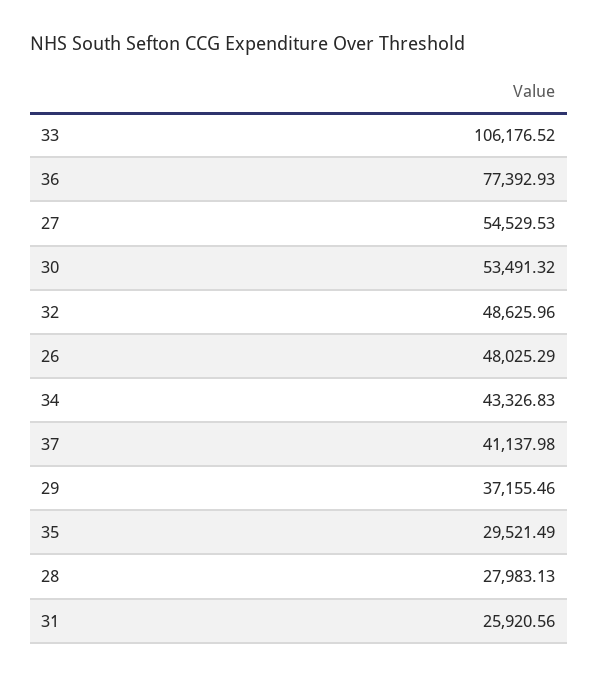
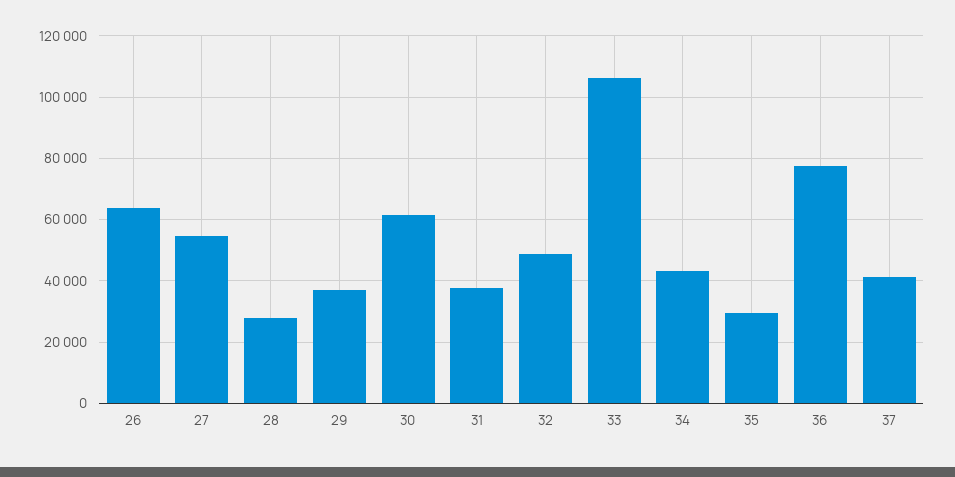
  {
    "33": 106176.52,
    "36": 77392.93,
    "27": 54529.53,
-   "30": 53491.32,
+   "30": 62000,
    "32": 48625.96,
-   "26": 48025.29,
+   "26": 64000,
    "34": 43326.83,
    "37": 41137.98,
    "29": 37155.46,
    "35": 29521.49,
    "28": 27983.13,
-   "31": 25920.56
+   "31": 38000
  }

